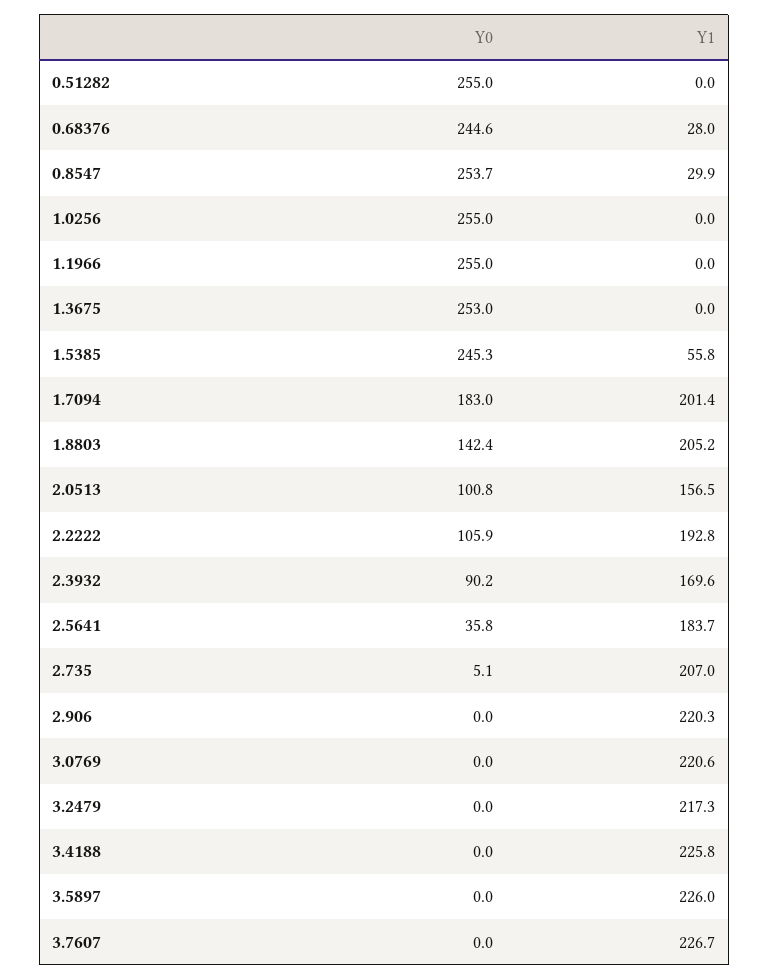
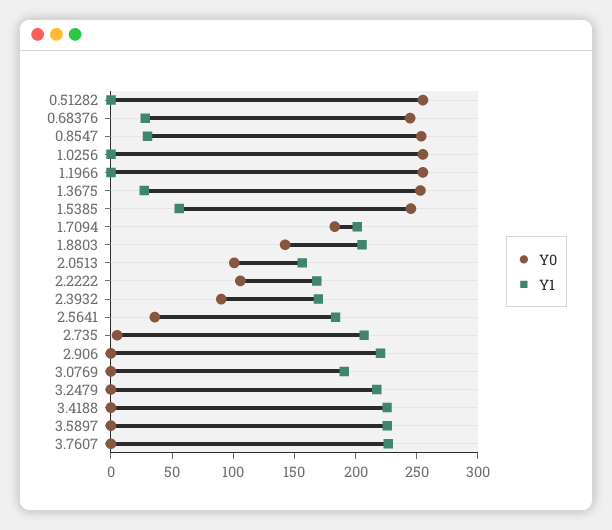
  {
    "Y0": {
      "0.51282": 255,
      "0.68376": 244.6,
      "0.8547": 253.7,
      "1.0256": 255,
      "1.1966": 255,
      "1.3675": 253,
      "1.5385": 245.3,
      "1.7094": 183,
      "1.8803": 142.4,
      "2.0513": 100.8,
      "2.2222": 105.9,
      "2.3932": 90.2,
      "2.5641": 35.8,
      "2.735": 5.1,
      "2.906": 0,
      "3.0769": 0,
      "3.2479": 0,
      "3.4188": 0,
      "3.5897": 0,
      "3.7607": 0
    },
    "Y1": {
      "0.51282": 0,
      "0.68376": 28,
      "0.8547": 29.9,
      "1.0256": 0,
      "1.1966": 0,
-     "1.3675": 0,
+     "1.3675": 30,
      "1.5385": 55.8,
      "1.7094": 201.4,
      "1.8803": 205.2,
      "2.0513": 156.5,
-     "2.2222": 192.8,
+     "2.2222": 170,
      "2.3932": 169.6,
      "2.5641": 183.7,
      "2.735": 207,
      "2.906": 220.3,
-     "3.0769": 220.6,
+     "3.0769": 190,
      "3.2479": 217.3,
      "3.4188": 225.8,
      "3.5897": 226,
      "3.7607": 226.7
    }
  }

